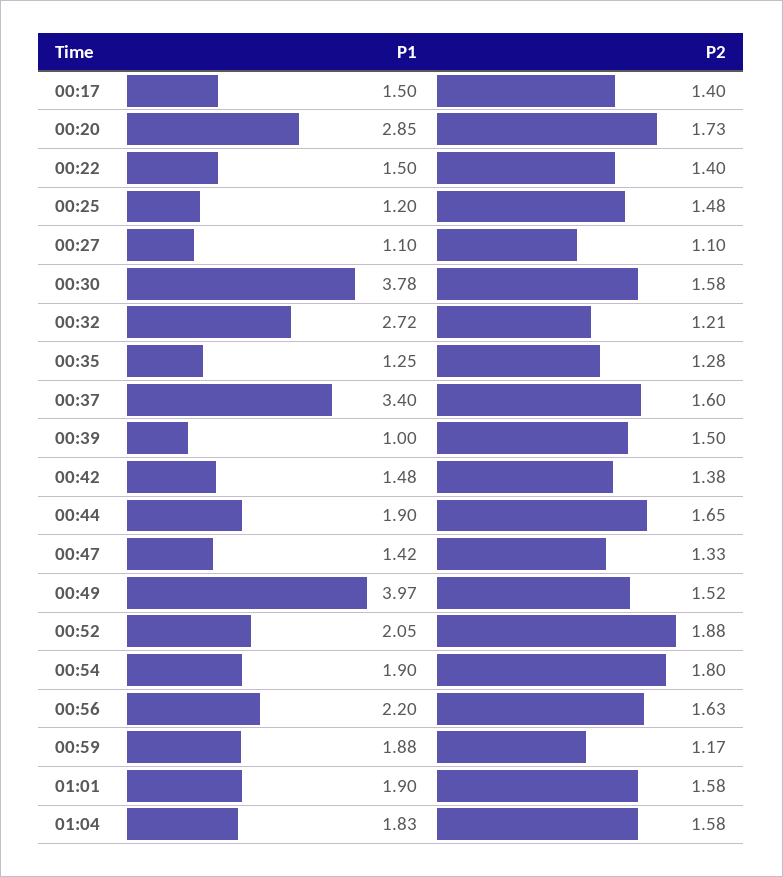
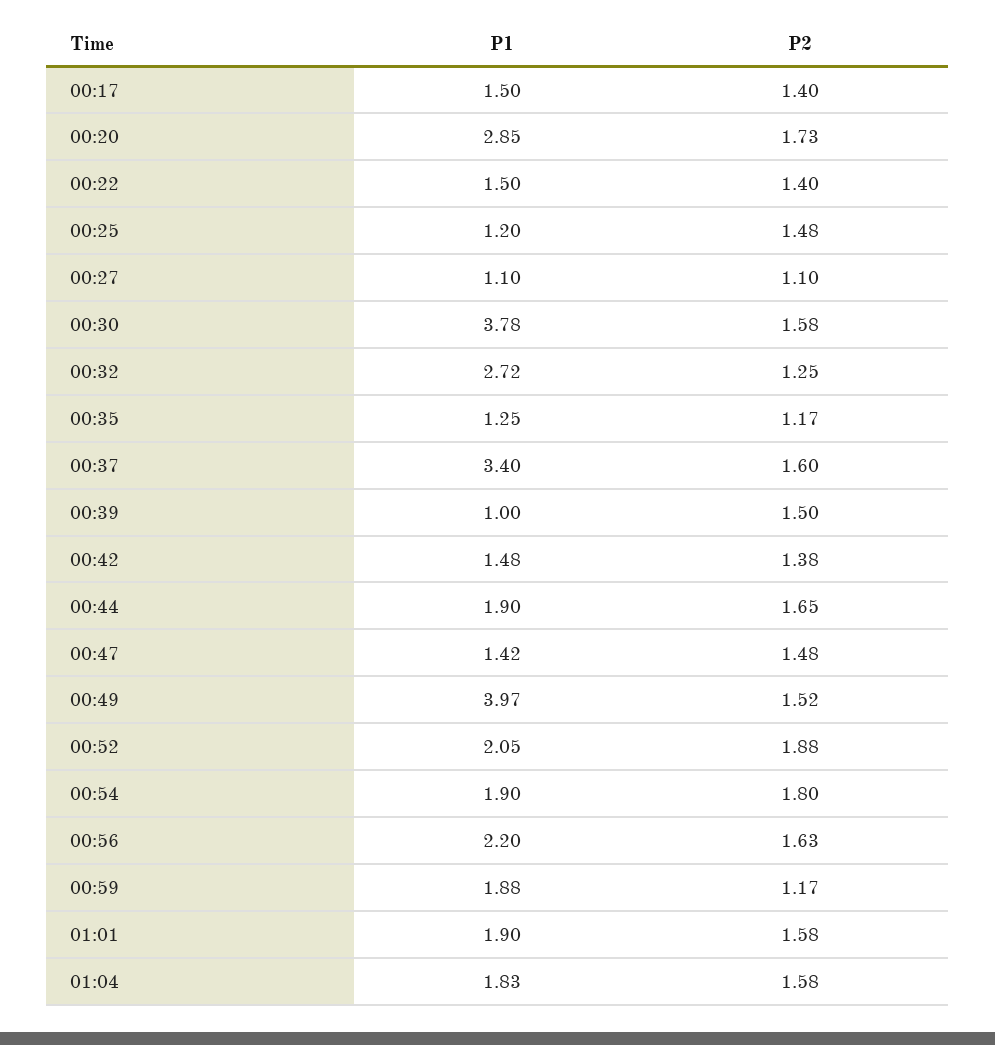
  {
    "P1": {
      "00:17": 1.5,
      "00:20": 2.85,
      "00:22": 1.5,
      "00:25": 1.2,
      "00:27": 1.1,
      "00:30": 3.78,
      "00:32": 2.72,
      "00:35": 1.25,
      "00:37": 3.4,
      "00:39": 1,
      "00:42": 1.48,
      "00:44": 1.9,
      "00:47": 1.42,
      "00:49": 3.97,
      "00:52": 2.05,
      "00:54": 1.9,
      "00:56": 2.2,
      "00:59": 1.88,
      "01:01": 1.9,
      "01:04": 1.83
    },
    "P2": {
      "00:17": 1.4,
      "00:20": 1.73,
      "00:22": 1.4,
      "00:25": 1.48,
      "00:27": 1.1,
      "00:30": 1.58,
-     "00:32": 1.21,
+     "00:32": 1.25,
-     "00:35": 1.28,
+     "00:35": 1.17,
      "00:37": 1.6,
      "00:39": 1.5,
      "00:42": 1.38,
      "00:44": 1.65,
-     "00:47": 1.33,
+     "00:47": 1.48,
      "00:49": 1.52,
      "00:52": 1.88,
      "00:54": 1.8,
      "00:56": 1.63,
      "00:59": 1.17,
      "01:01": 1.58,
      "01:04": 1.58
    }
  }

